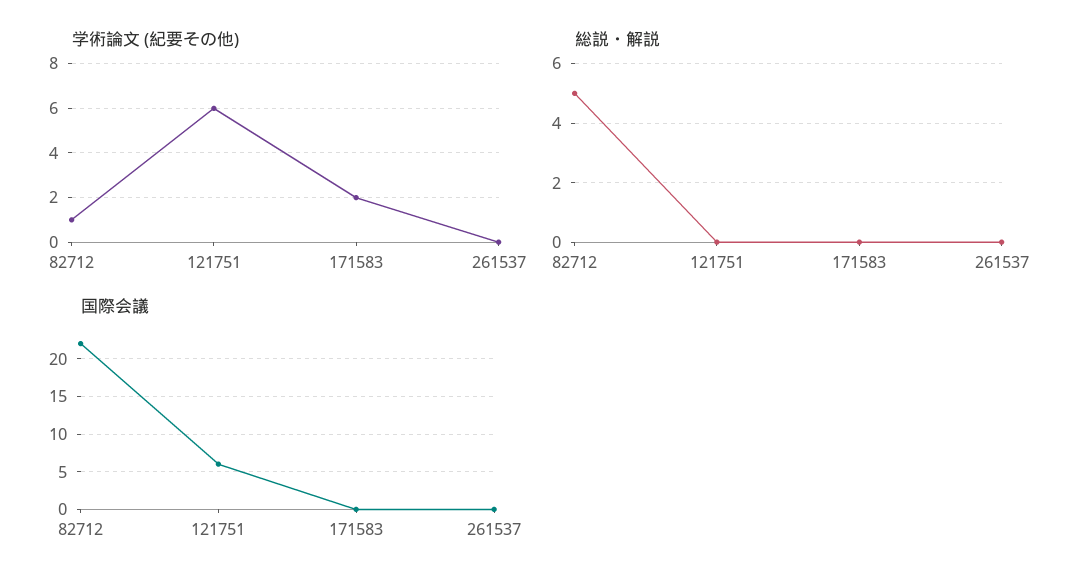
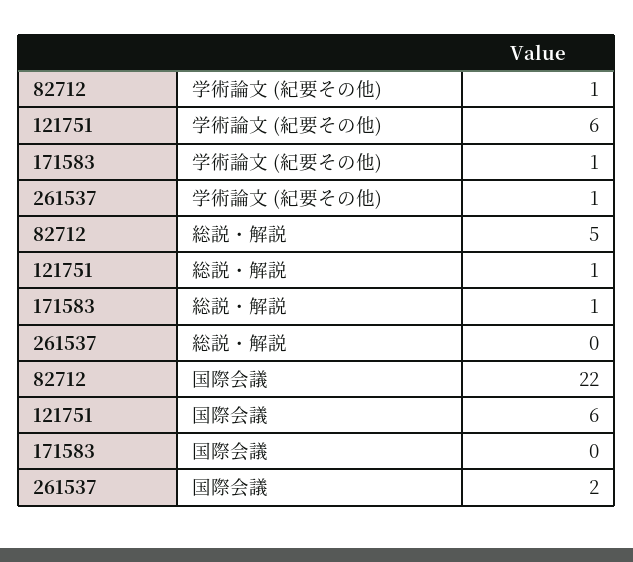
  {
    "学術論文 (紀要その他)": {
      "82712": 1,
      "121751": 6,
-     "171583": 2,
+     "171583": 1,
-     "261537": 0
+     "261537": 1
    },
    "総説・解説": {
      "82712": 5,
-     "121751": 0,
+     "121751": 1,
-     "171583": 0,
+     "171583": 1,
      "261537": 0
    },
    "国際会議": {
      "82712": 22,
      "121751": 6,
      "171583": 0,
-     "261537": 0
+     "261537": 2
    }
  }

